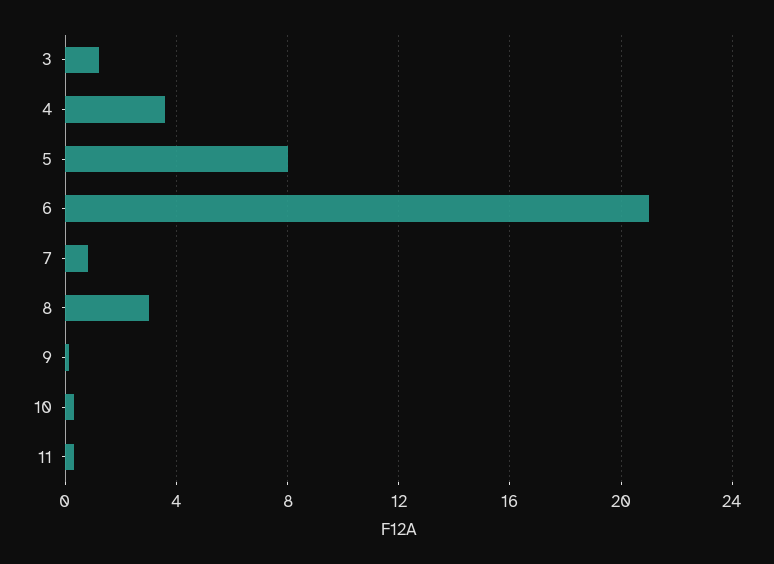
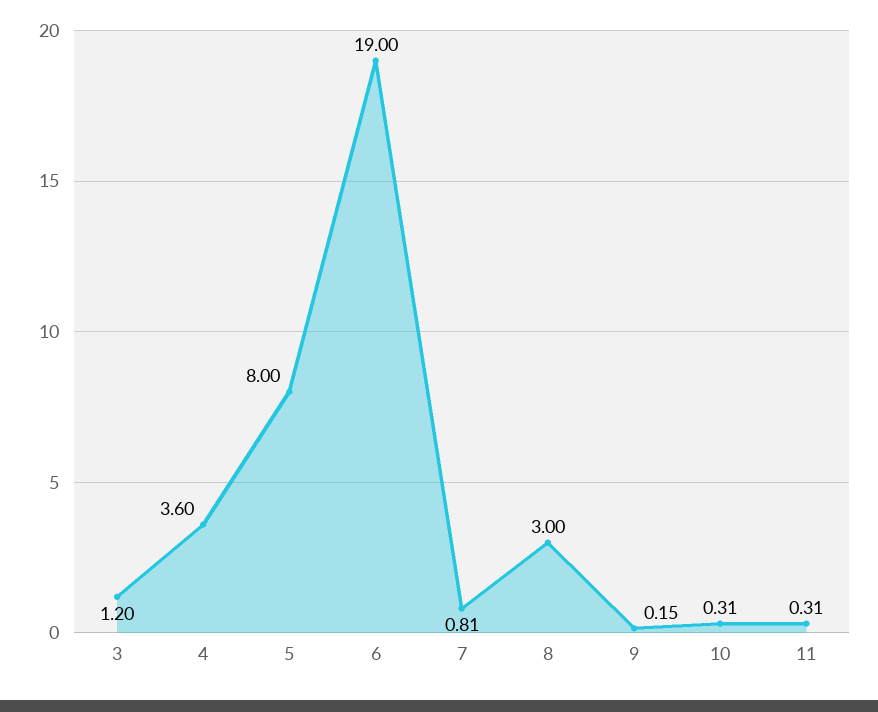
  {
    "3": 1.2,
    "4": 3.6,
    "5": 8,
-   "6": 21,
+   "6": 19,
    "7": 0.81,
    "8": 3,
    "9": 0.15,
    "10": 0.31,
    "11": 0.31
  }

